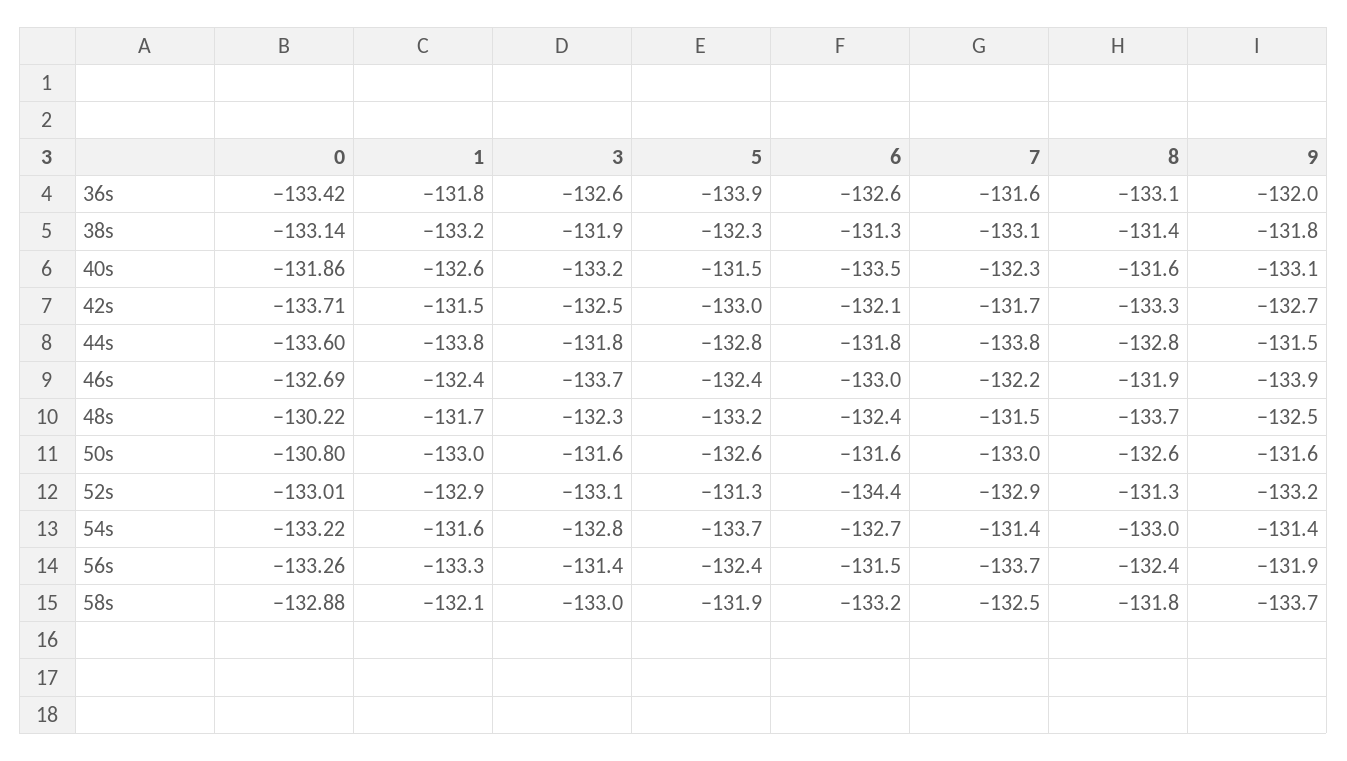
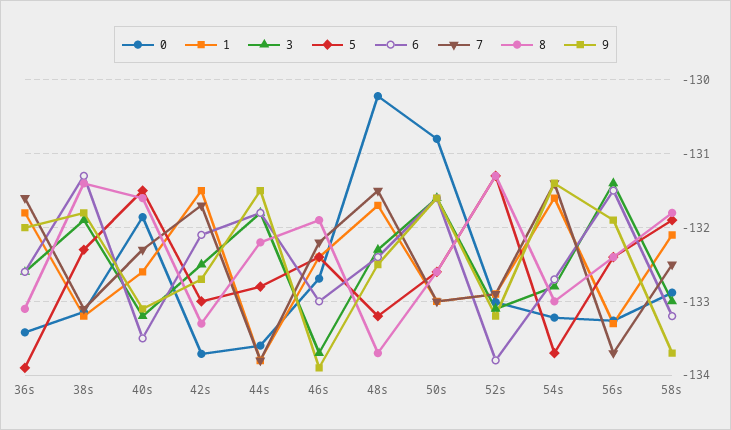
  {
    "0": {
      "36s": -133.42,
      "38s": -133.14,
      "40s": -131.86,
      "42s": -133.71,
      "44s": -133.6,
      "46s": -132.69,
      "48s": -130.22,
      "50s": -130.8,
      "52s": -133.01,
      "54s": -133.22,
      "56s": -133.26,
      "58s": -132.88
    },
    "1": {
      "36s": -131.8,
      "38s": -133.2,
      "40s": -132.6,
      "42s": -131.5,
      "44s": -133.8,
      "46s": -132.4,
      "48s": -131.7,
      "50s": -133,
      "52s": -132.9,
      "54s": -131.6,
      "56s": -133.3,
      "58s": -132.1
    },
    "3": {
      "36s": -132.6,
      "38s": -131.9,
      "40s": -133.2,
      "42s": -132.5,
      "44s": -131.8,
      "46s": -133.7,
      "48s": -132.3,
      "50s": -131.6,
      "52s": -133.1,
      "54s": -132.8,
      "56s": -131.4,
      "58s": -133
    },
    "5": {
      "36s": -133.9,
      "38s": -132.3,
      "40s": -131.5,
      "42s": -133,
      "44s": -132.8,
      "46s": -132.4,
      "48s": -133.2,
      "50s": -132.6,
      "52s": -131.3,
      "54s": -133.7,
      "56s": -132.4,
      "58s": -131.9
    },
    "6": {
      "36s": -132.6,
      "38s": -131.3,
      "40s": -133.5,
      "42s": -132.1,
      "44s": -131.8,
      "46s": -133,
      "48s": -132.4,
      "50s": -131.6,
-     "52s": -134.4,
+     "52s": -133.8,
      "54s": -132.7,
      "56s": -131.5,
      "58s": -133.2
    },
    "7": {
      "36s": -131.6,
      "38s": -133.1,
      "40s": -132.3,
      "42s": -131.7,
      "44s": -133.8,
      "46s": -132.2,
      "48s": -131.5,
      "50s": -133,
      "52s": -132.9,
      "54s": -131.4,
      "56s": -133.7,
      "58s": -132.5
    },
    "8": {
      "36s": -133.1,
      "38s": -131.4,
      "40s": -131.6,
      "42s": -133.3,
-     "44s": -132.8,
+     "44s": -132.2,
      "46s": -131.9,
      "48s": -133.7,
      "50s": -132.6,
      "52s": -131.3,
      "54s": -133,
      "56s": -132.4,
      "58s": -131.8
    },
    "9": {
      "36s": -132,
      "38s": -131.8,
      "40s": -133.1,
      "42s": -132.7,
      "44s": -131.5,
      "46s": -133.9,
      "48s": -132.5,
      "50s": -131.6,
      "52s": -133.2,
      "54s": -131.4,
      "56s": -131.9,
      "58s": -133.7
    }
  }

